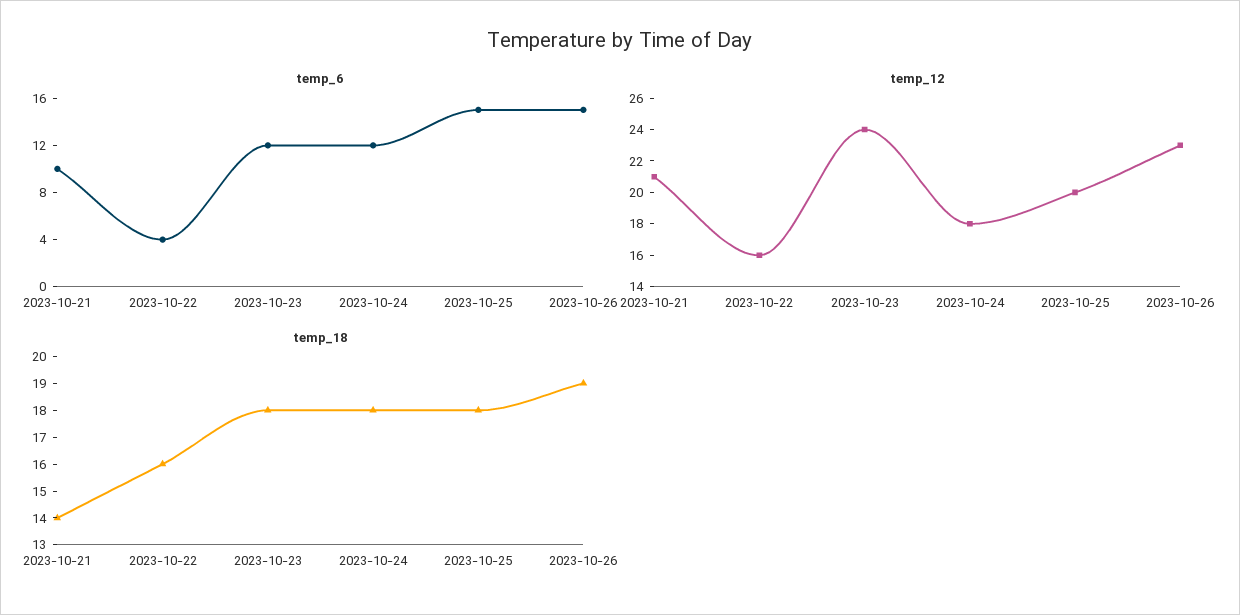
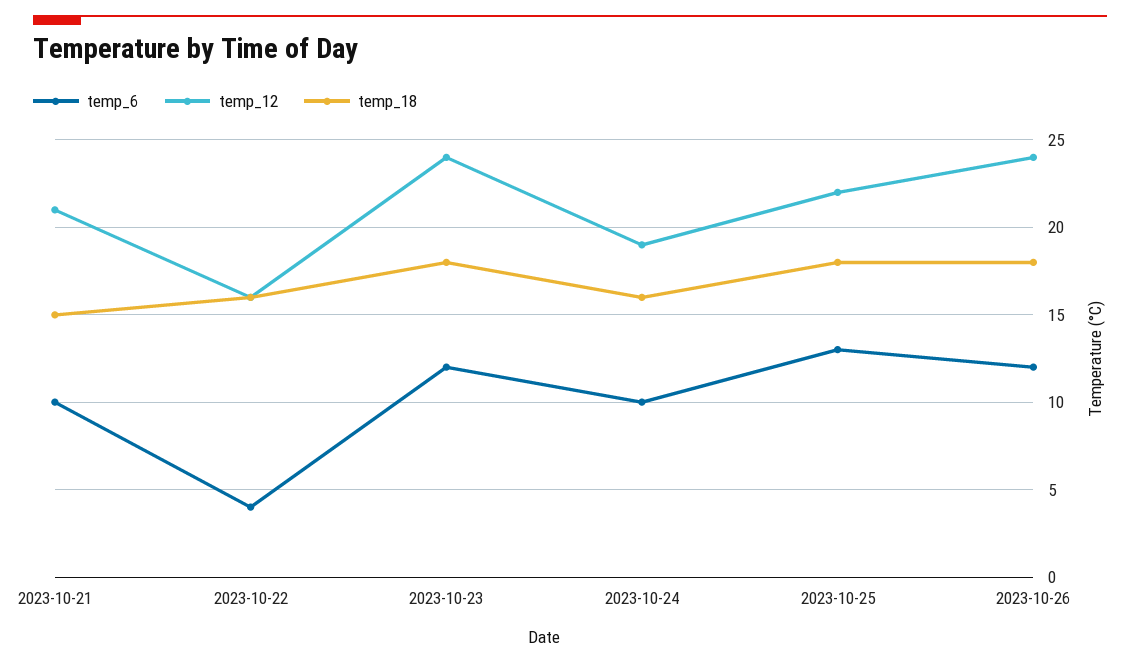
  {
    "temp_6": {
      "2023-10-21": 10,
      "2023-10-22": 4,
      "2023-10-23": 12,
-     "2023-10-24": 12,
+     "2023-10-24": 10,
-     "2023-10-25": 15,
+     "2023-10-25": 13,
-     "2023-10-26": 15
+     "2023-10-26": 12
    },
    "temp_12": {
      "2023-10-21": 21,
      "2023-10-22": 16,
      "2023-10-23": 24,
-     "2023-10-24": 18,
+     "2023-10-24": 19,
-     "2023-10-25": 20,
+     "2023-10-25": 22,
-     "2023-10-26": 23
+     "2023-10-26": 24
    },
    "temp_18": {
-     "2023-10-21": 14,
+     "2023-10-21": 15,
      "2023-10-22": 16,
      "2023-10-23": 18,
-     "2023-10-24": 18,
+     "2023-10-24": 16,
      "2023-10-25": 18,
-     "2023-10-26": 19
+     "2023-10-26": 18
    }
  }

